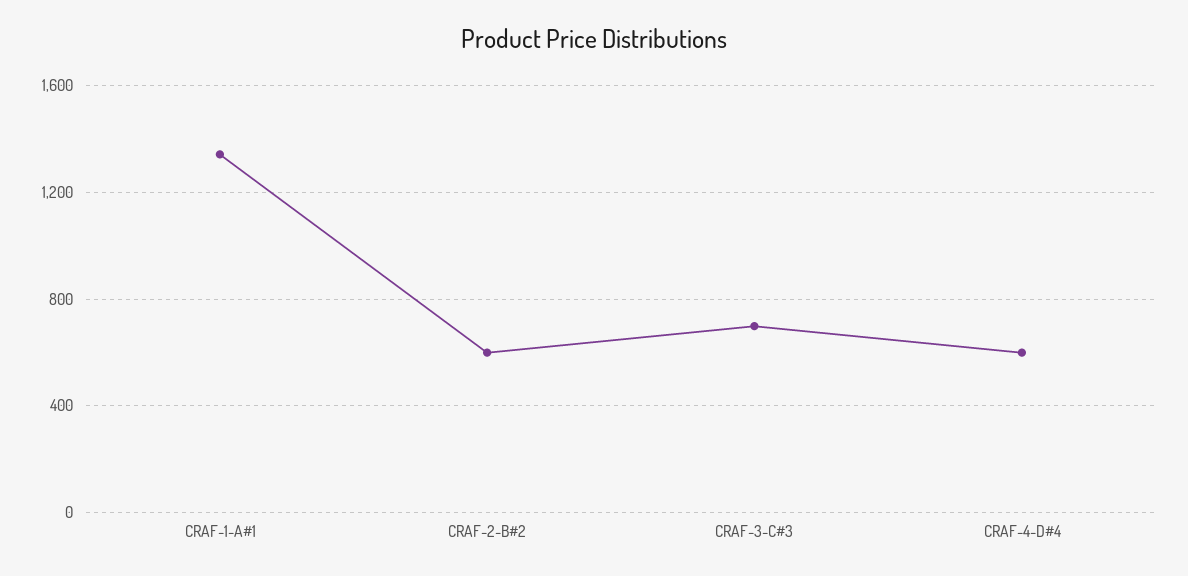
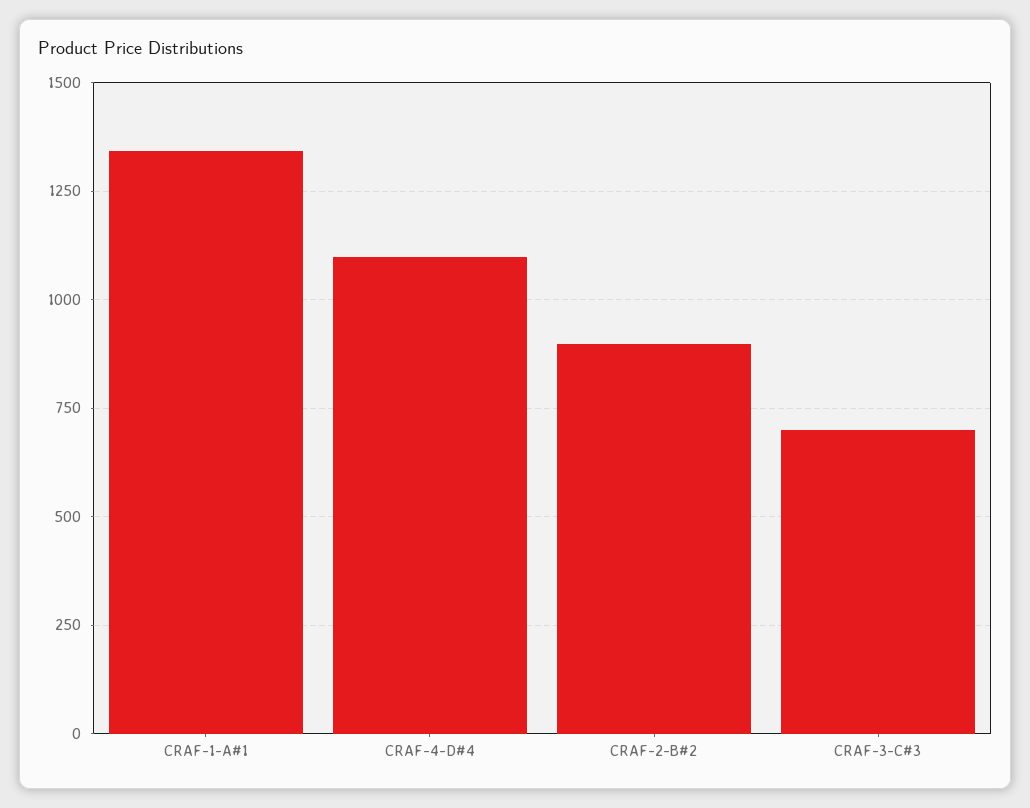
  {
    "CRAF-1-A#1": 1350,
-   "CRAF-2-B#2": 600,
+   "CRAF-2-B#2": 900,
    "CRAF-3-C#3": 700,
-   "CRAF-4-D#4": 600
+   "CRAF-4-D#4": 1100
  }

